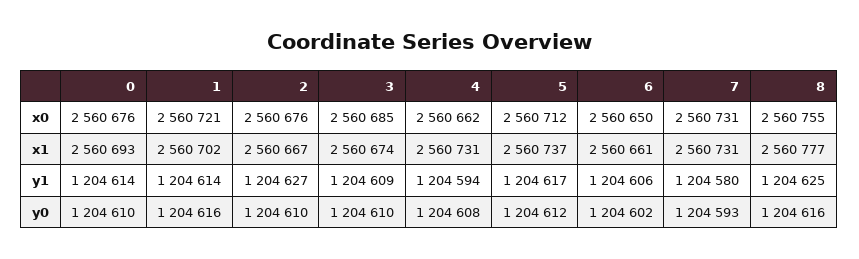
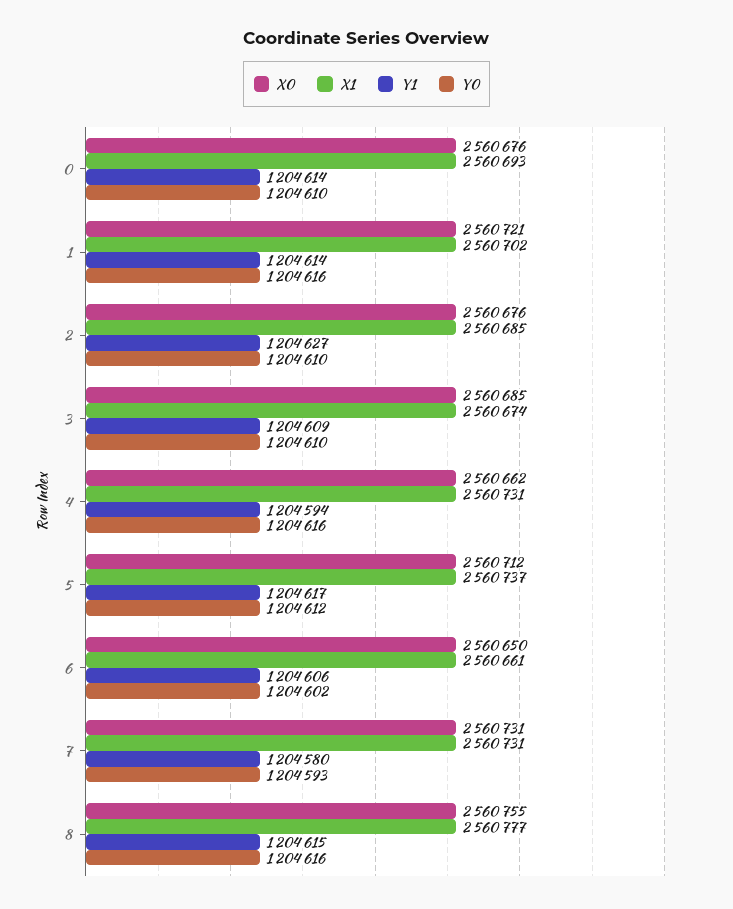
  {
    "x0": {
      "0": 2560676,
      "1": 2560721,
      "2": 2560676,
      "3": 2560685,
      "4": 2560662,
      "5": 2560712,
      "6": 2560650,
      "7": 2560731,
      "8": 2560755
    },
    "x1": {
      "0": 2560693,
      "1": 2560702,
-     "2": 2560667,
+     "2": 2560685,
      "3": 2560674,
      "4": 2560731,
      "5": 2560737,
      "6": 2560661,
      "7": 2560731,
      "8": 2560777
    },
    "y1": {
      "0": 1204614,
      "1": 1204614,
      "2": 1204627,
      "3": 1204609,
      "4": 1204594,
      "5": 1204617,
      "6": 1204606,
      "7": 1204580,
-     "8": 1204625
+     "8": 1204615
    },
    "y0": {
      "0": 1204610,
      "1": 1204616,
      "2": 1204610,
      "3": 1204610,
-     "4": 1204608,
+     "4": 1204616,
      "5": 1204612,
      "6": 1204602,
      "7": 1204593,
      "8": 1204616
    }
  }

